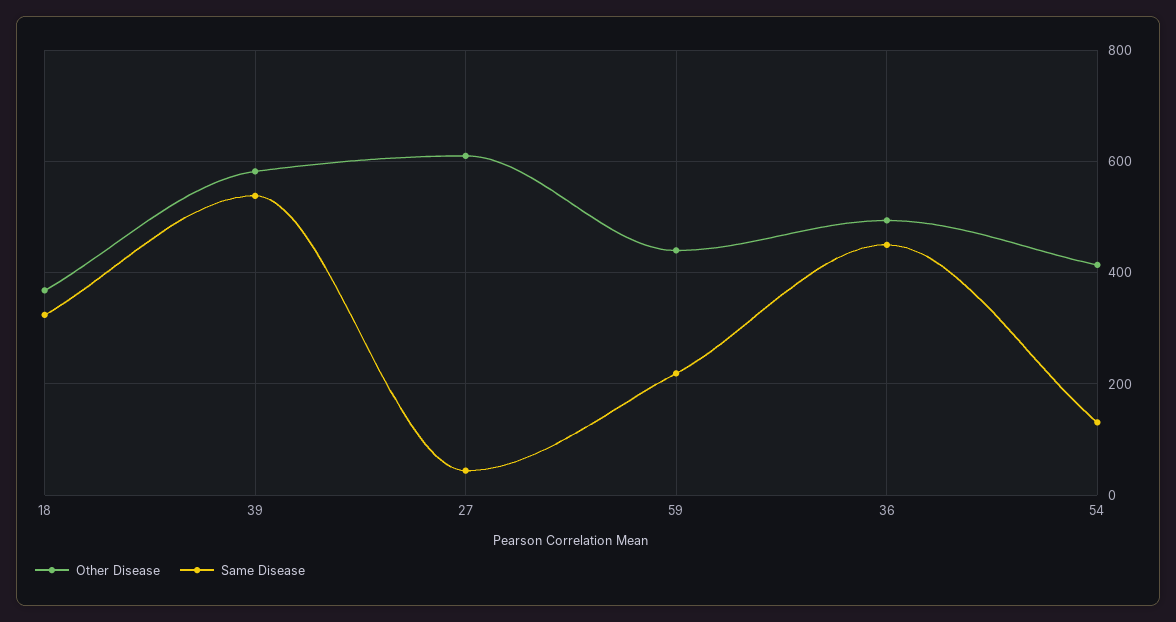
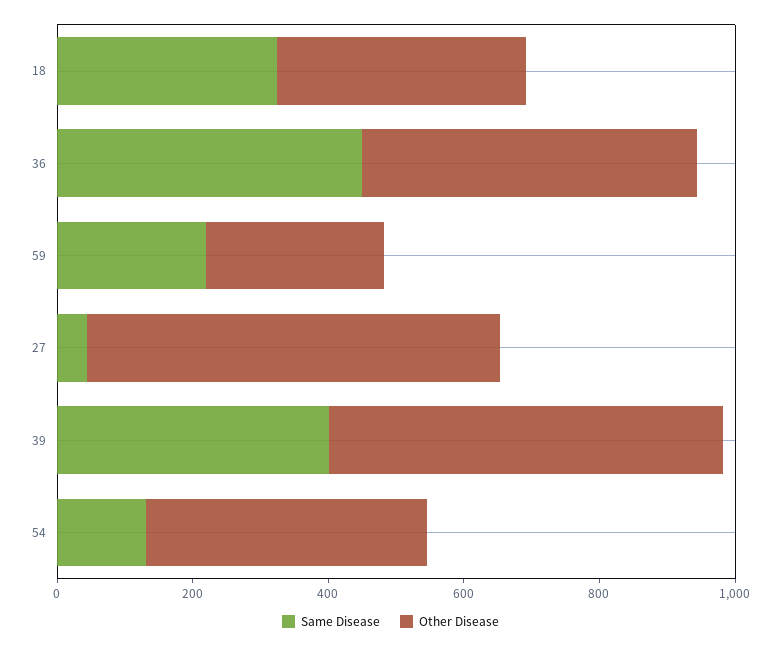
  {
    "Other Disease": {
      "18": 360,
      "39": 580,
      "27": 620,
-     "59": 440,
+     "59": 250,
      "36": 500,
      "54": 420
    },
    "Same Disease": {
      "18": 320,
-     "39": 540,
+     "39": 400,
      "27": 40,
      "59": 220,
      "36": 460,
      "54": 140
    }
  }

